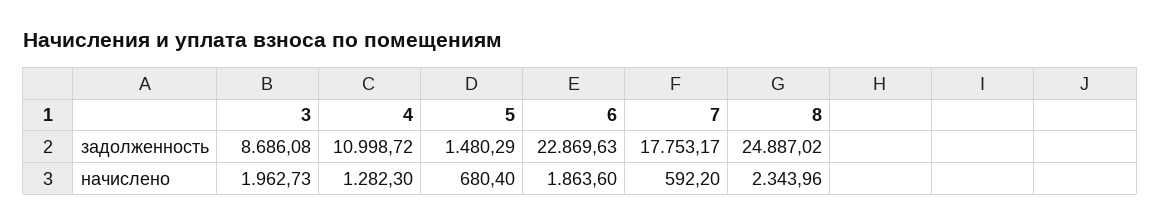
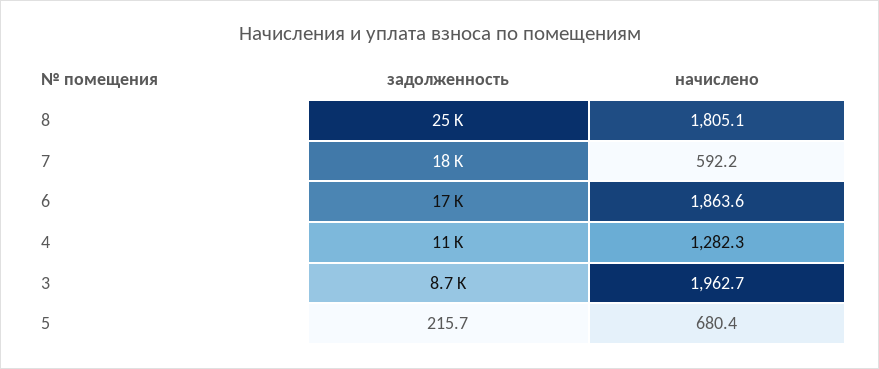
  {
    "3": {
      "задолженность": 8686.08,
      "начислено": 1962.73
    },
    "4": {
      "задолженность": 10998.72,
      "начислено": 1282.3
    },
    "5": {
-     "задолженность": 1480.29,
+     "задолженность": 215.7,
      "начислено": 680.4
    },
    "6": {
-     "задолженность": 22869.63,
+     "задолженность": 17000,
      "начислено": 1863.6
    },
    "7": {
      "задолженность": 17753.17,
      "начислено": 592.2
    },
    "8": {
      "задолженность": 24887.02,
-     "начислено": 2343.96
+     "начислено": 1805.1
    }
  }

